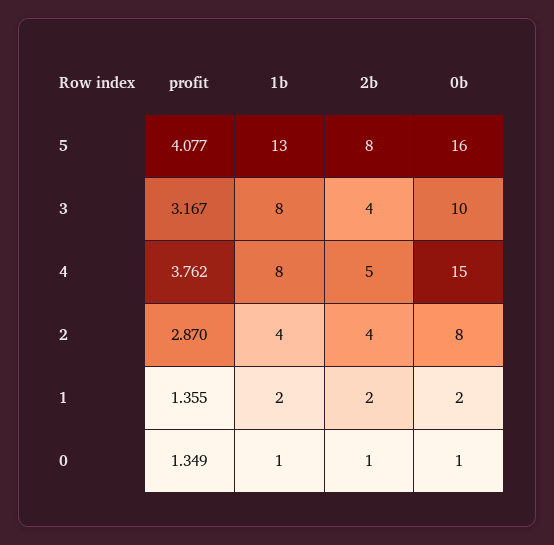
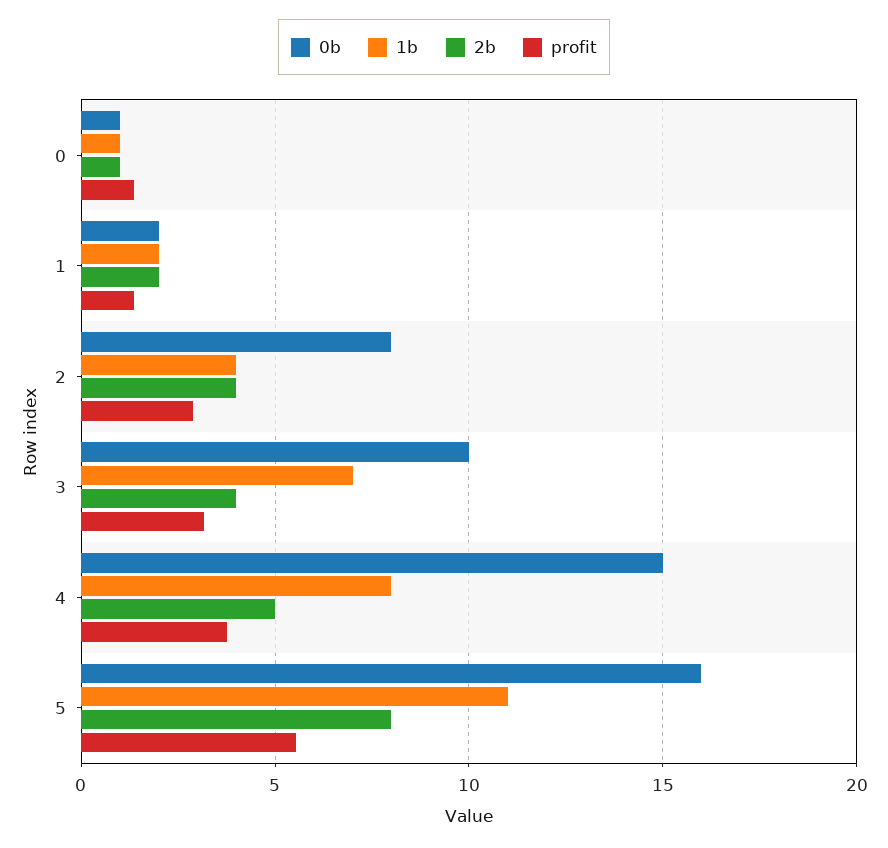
  {
    "profit": {
-     "5": 4.077,
+     "5": 5.5,
      "3": 3.167,
      "4": 3.762,
      "2": 2.87,
      "1": 1.355,
      "0": 1.349
    },
    "1b": {
-     "5": 13,
+     "5": 11,
-     "3": 8,
+     "3": 7,
      "4": 8,
      "2": 4,
      "1": 2,
      "0": 1
    },
    "2b": {
      "5": 8,
      "3": 4,
      "4": 5,
      "2": 4,
      "1": 2,
      "0": 1
    },
    "0b": {
      "5": 16,
      "3": 10,
      "4": 15,
      "2": 8,
      "1": 2,
      "0": 1
    }
  }

